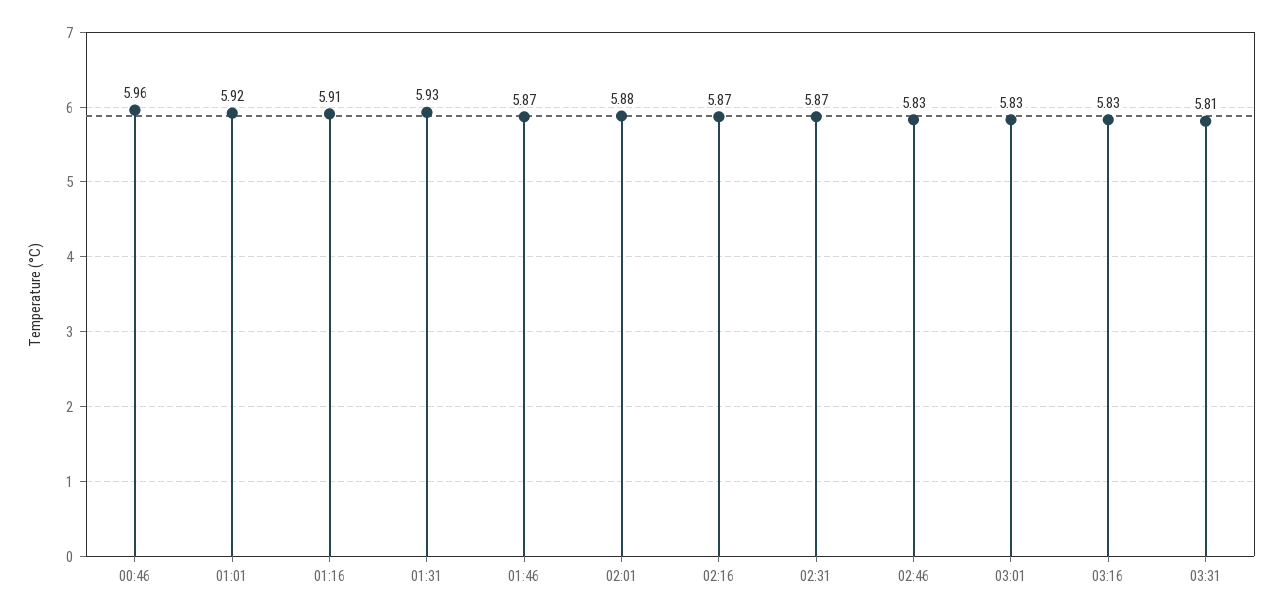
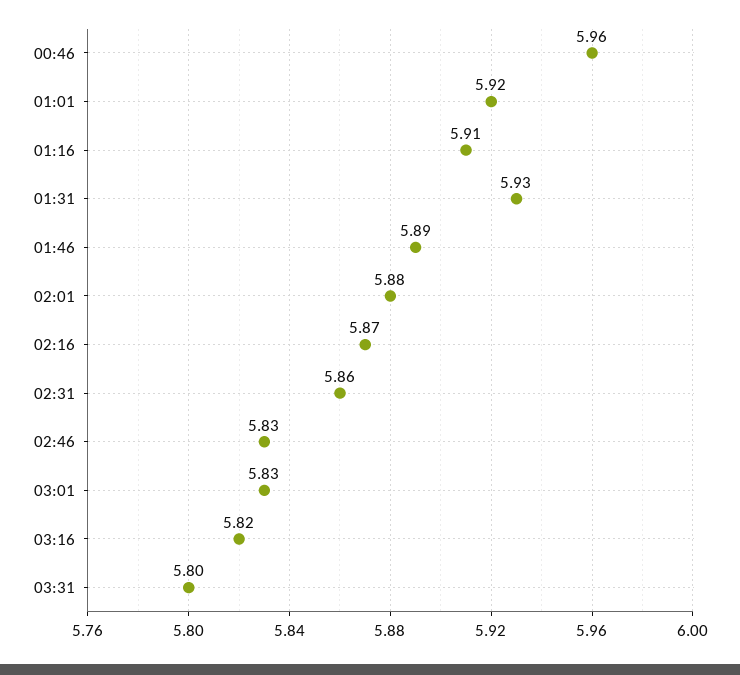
  {
    "00:46": 5.96,
    "01:01": 5.92,
    "01:16": 5.91,
    "01:31": 5.93,
-   "01:46": 5.87,
+   "01:46": 5.89,
    "02:01": 5.88,
    "02:16": 5.87,
-   "02:31": 5.87,
+   "02:31": 5.86,
    "02:46": 5.83,
    "03:01": 5.83,
-   "03:16": 5.83,
+   "03:16": 5.82,
-   "03:31": 5.81
+   "03:31": 5.8
  }

